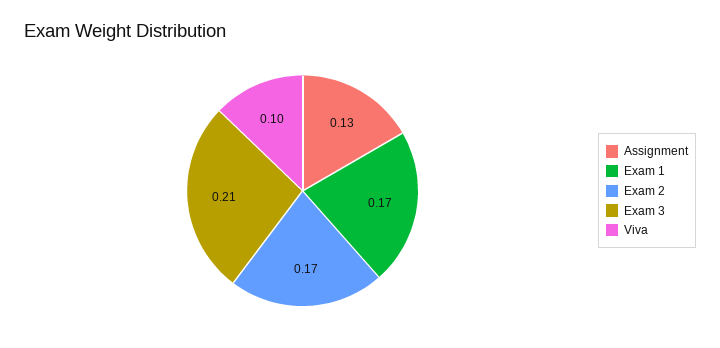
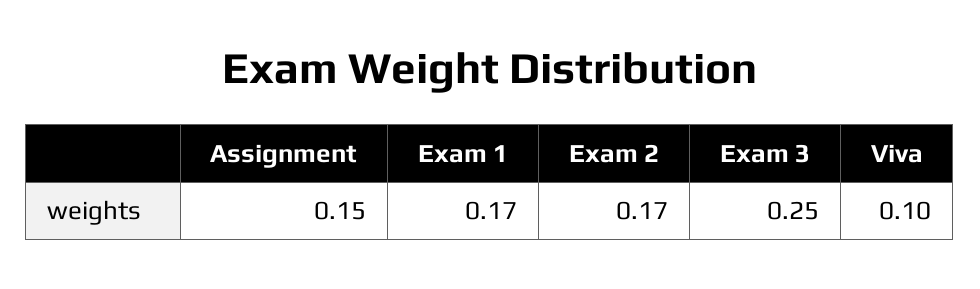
  {
-   "Assignment": 0.13,
+   "Assignment": 0.15,
    "Exam 1": 0.17,
    "Exam 2": 0.17,
-   "Exam 3": 0.21,
+   "Exam 3": 0.25,
    "Viva": 0.1
  }

